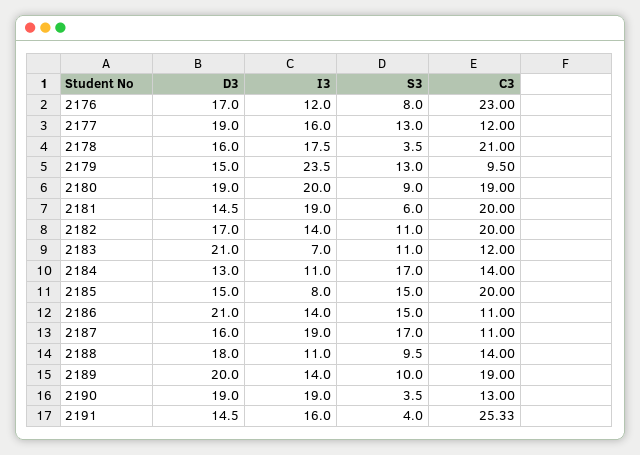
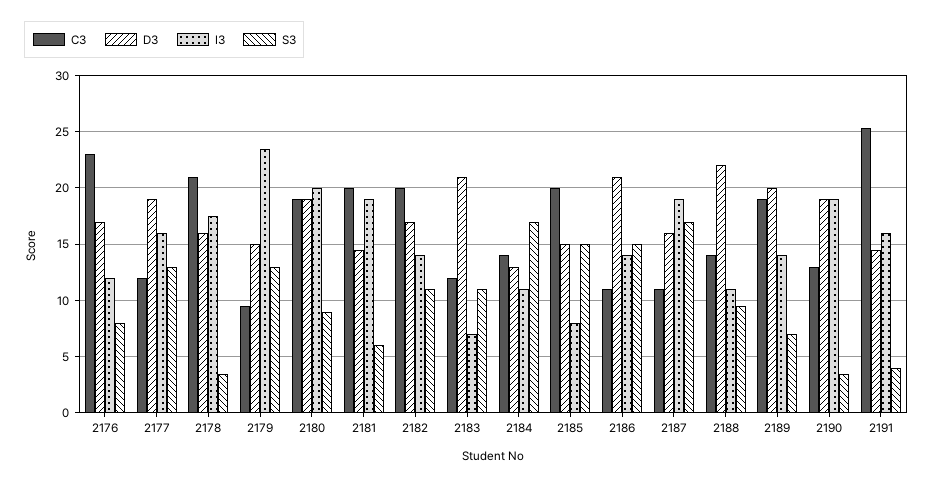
  {
    "D3": {
      "2176": 17,
      "2177": 19,
      "2178": 16,
      "2179": 15,
      "2180": 19,
      "2181": 14.5,
      "2182": 17,
      "2183": 21,
      "2184": 13,
      "2185": 15,
      "2186": 21,
      "2187": 16,
-     "2188": 18,
+     "2188": 22,
      "2189": 20,
      "2190": 19,
      "2191": 14.5
    },
    "I3": {
      "2176": 12,
      "2177": 16,
      "2178": 17.5,
      "2179": 23.5,
      "2180": 20,
      "2181": 19,
      "2182": 14,
      "2183": 7,
      "2184": 11,
      "2185": 8,
      "2186": 14,
      "2187": 19,
      "2188": 11,
      "2189": 14,
      "2190": 19,
      "2191": 16
    },
    "S3": {
      "2176": 8,
      "2177": 13,
      "2178": 3.5,
      "2179": 13,
      "2180": 9,
      "2181": 6,
      "2182": 11,
      "2183": 11,
      "2184": 17,
      "2185": 15,
      "2186": 15,
      "2187": 17,
      "2188": 9.5,
-     "2189": 10,
+     "2189": 7,
      "2190": 3.5,
      "2191": 4
    },
    "C3": {
      "2176": 23,
      "2177": 12,
      "2178": 21,
      "2179": 9.5,
      "2180": 19,
      "2181": 20,
      "2182": 20,
      "2183": 12,
      "2184": 14,
      "2185": 20,
      "2186": 11,
      "2187": 11,
      "2188": 14,
      "2189": 19,
      "2190": 13,
      "2191": 25.33
    }
  }

